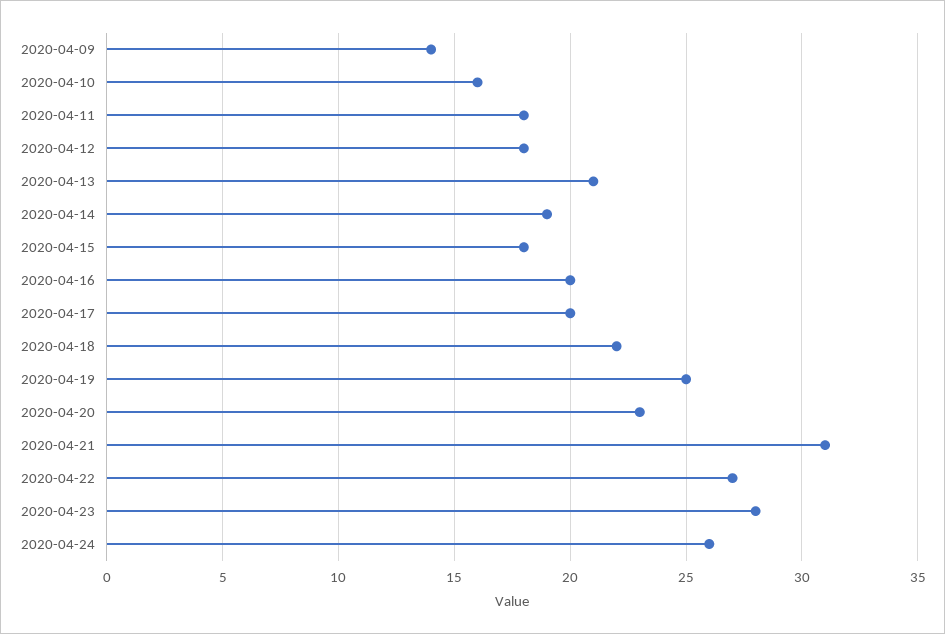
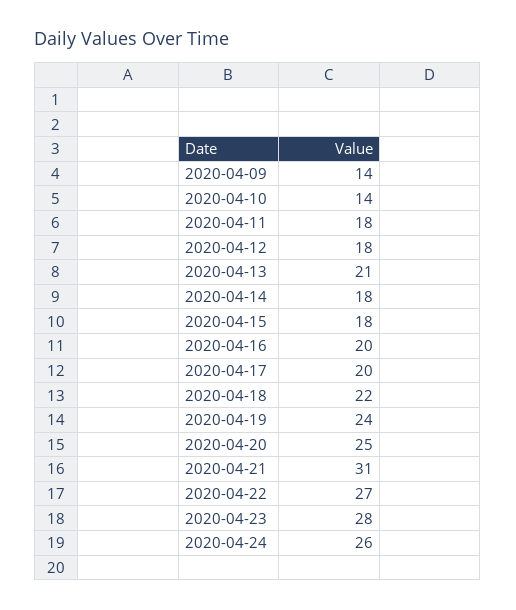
  {
    "2020-04-09": 14,
-   "2020-04-10": 16,
+   "2020-04-10": 14,
    "2020-04-11": 18,
    "2020-04-12": 18,
    "2020-04-13": 21,
-   "2020-04-14": 19,
+   "2020-04-14": 18,
    "2020-04-15": 18,
    "2020-04-16": 20,
    "2020-04-17": 20,
    "2020-04-18": 22,
-   "2020-04-19": 25,
+   "2020-04-19": 24,
-   "2020-04-20": 23,
+   "2020-04-20": 25,
    "2020-04-21": 31,
    "2020-04-22": 27,
    "2020-04-23": 28,
    "2020-04-24": 26
  }

